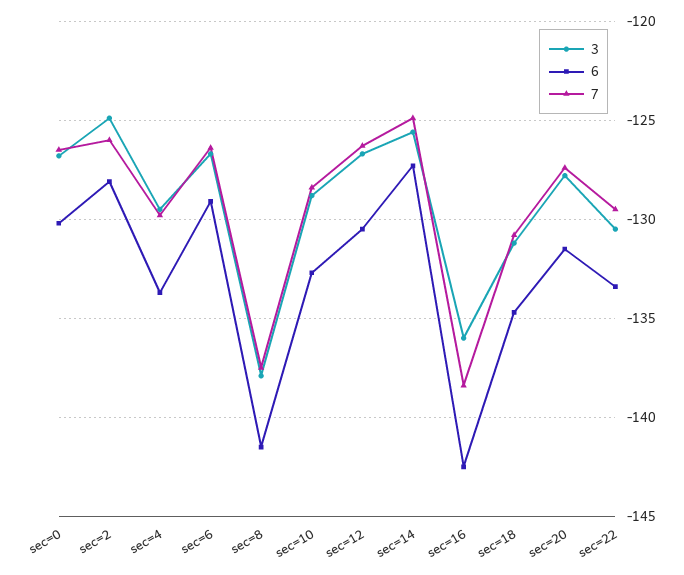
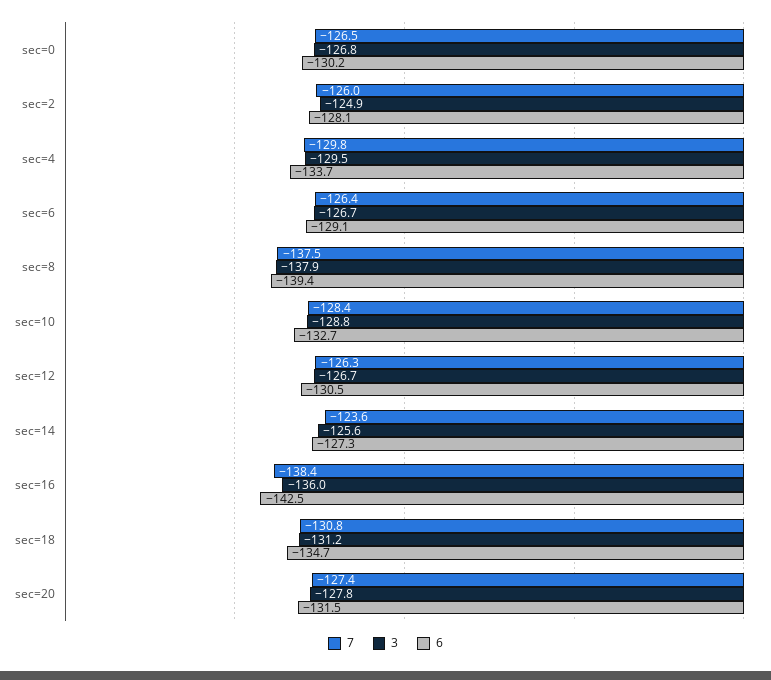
  {
    "3": {
      "sec=0": -126.8,
      "sec=2": -124.9,
      "sec=4": -129.5,
      "sec=6": -126.7,
      "sec=8": -137.9,
      "sec=10": -128.8,
      "sec=12": -126.7,
      "sec=14": -125.6,
      "sec=16": -136,
      "sec=18": -131.2,
-     "sec=20": -127.8,
+     "sec=20": -127.8
-     "sec=22": -130.5
    },
    "6": {
      "sec=0": -130.2,
      "sec=2": -128.1,
      "sec=4": -133.7,
      "sec=6": -129.1,
-     "sec=8": -141.5,
+     "sec=8": -139.4,
      "sec=10": -132.7,
      "sec=12": -130.5,
      "sec=14": -127.3,
      "sec=16": -142.5,
      "sec=18": -134.7,
-     "sec=20": -131.5,
+     "sec=20": -131.5
-     "sec=22": -133.5
    },
    "7": {
      "sec=0": -126.5,
      "sec=2": -126,
      "sec=4": -129.8,
      "sec=6": -126.4,
      "sec=8": -137.5,
      "sec=10": -128.4,
      "sec=12": -126.3,
-     "sec=14": -125,
+     "sec=14": -123.6,
      "sec=16": -138.4,
      "sec=18": -130.8,
-     "sec=20": -127.4,
+     "sec=20": -127.4
-     "sec=22": -129.5
    }
  }

